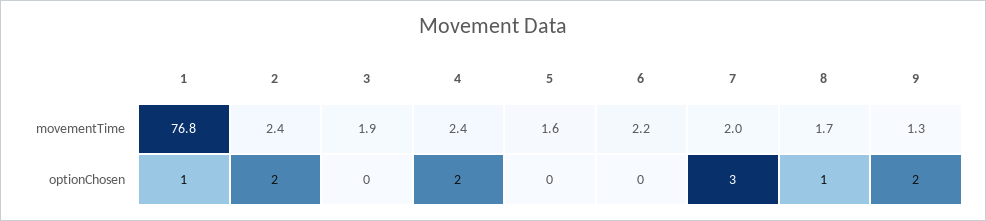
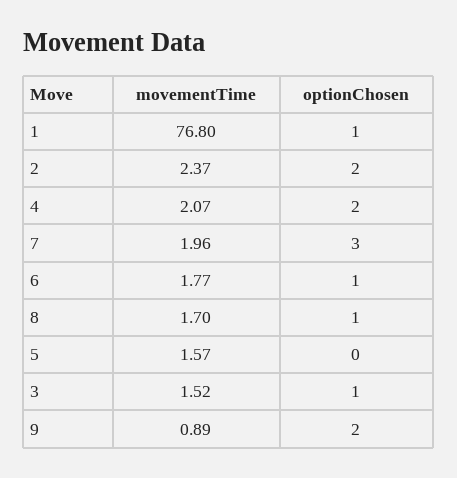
  {
    "1": {
      "movementTime": 76.8,
      "optionChosen": 1
    },
    "2": {
      "movementTime": 2.37,
      "optionChosen": 2
    },
    "3": {
-     "movementTime": 1.9,
+     "movementTime": 1.52,
-     "optionChosen": 0
+     "optionChosen": 1
    },
    "4": {
-     "movementTime": 2.4,
+     "movementTime": 2.07,
      "optionChosen": 2
    },
    "5": {
      "movementTime": 1.57,
      "optionChosen": 0
    },
    "6": {
-     "movementTime": 2.2,
+     "movementTime": 1.77,
-     "optionChosen": 0
+     "optionChosen": 1
    },
    "7": {
      "movementTime": 1.96,
      "optionChosen": 3
    },
    "8": {
      "movementTime": 1.7,
      "optionChosen": 1
    },
    "9": {
-     "movementTime": 1.3,
+     "movementTime": 0.89,
      "optionChosen": 2
    }
  }

